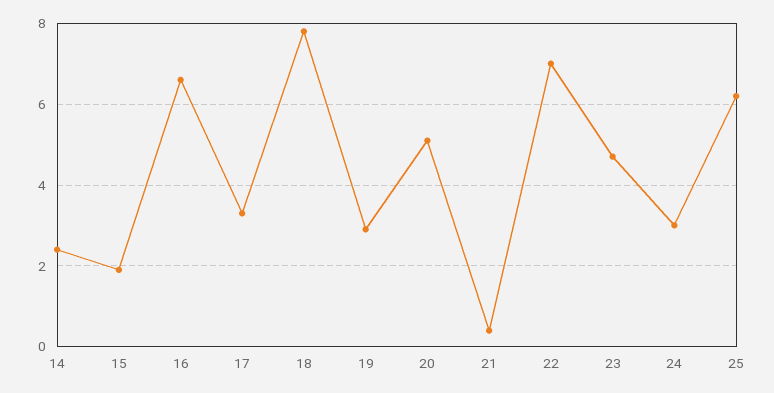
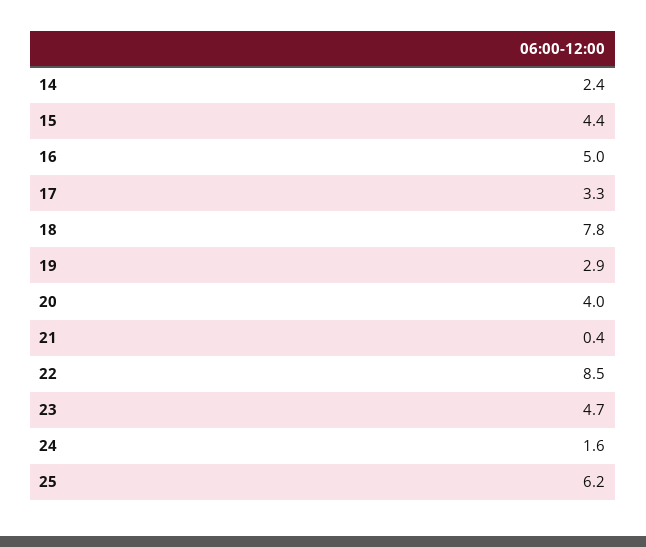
  {
    "14": 2.4,
-   "15": 2,
+   "15": 4.4,
-   "16": 6.5,
+   "16": 5,
    "17": 3.3,
    "18": 7.8,
    "19": 2.9,
-   "20": 5,
+   "20": 4,
    "21": 0.4,
-   "22": 7,
+   "22": 8.5,
    "23": 4.7,
-   "24": 3,
+   "24": 1.6,
    "25": 6.2
  }

